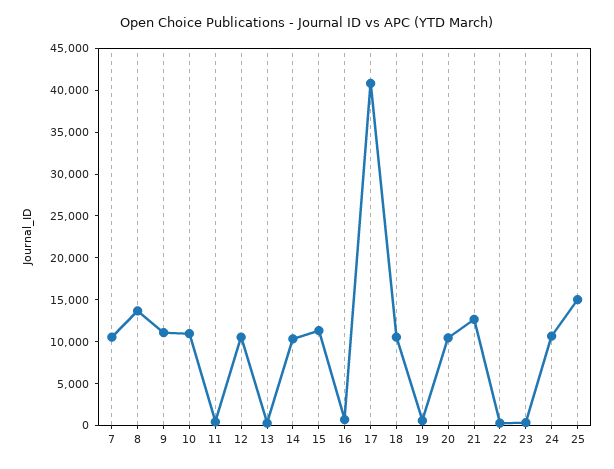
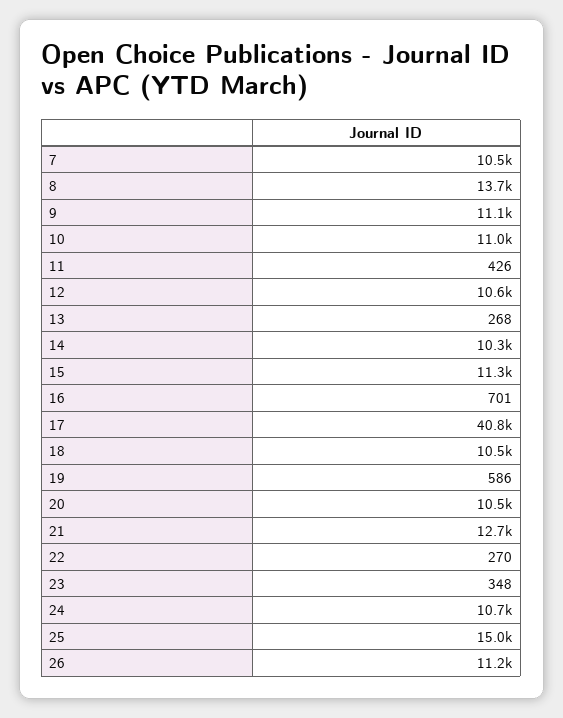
  {
    "7": 10500,
    "8": 13700,
    "9": 11100,
    "10": 11000,
    "11": 426,
    "12": 10600,
    "13": 268,
    "14": 10300,
    "15": 11300,
    "16": 701,
    "17": 40800,
    "18": 10500,
    "19": 586,
    "20": 10500,
    "21": 12700,
    "22": 270,
    "23": 348,
    "24": 10700,
-   "25": 15000
+   "25": 15000,
+   "26": 11200
  }

